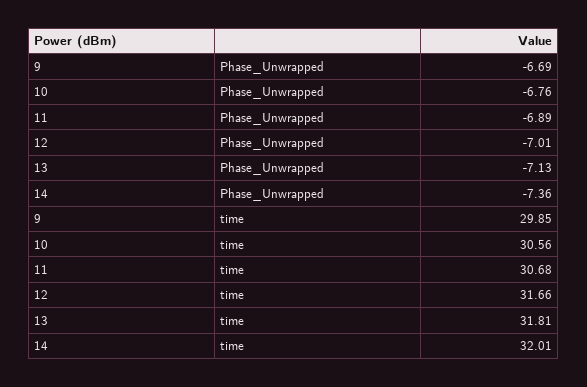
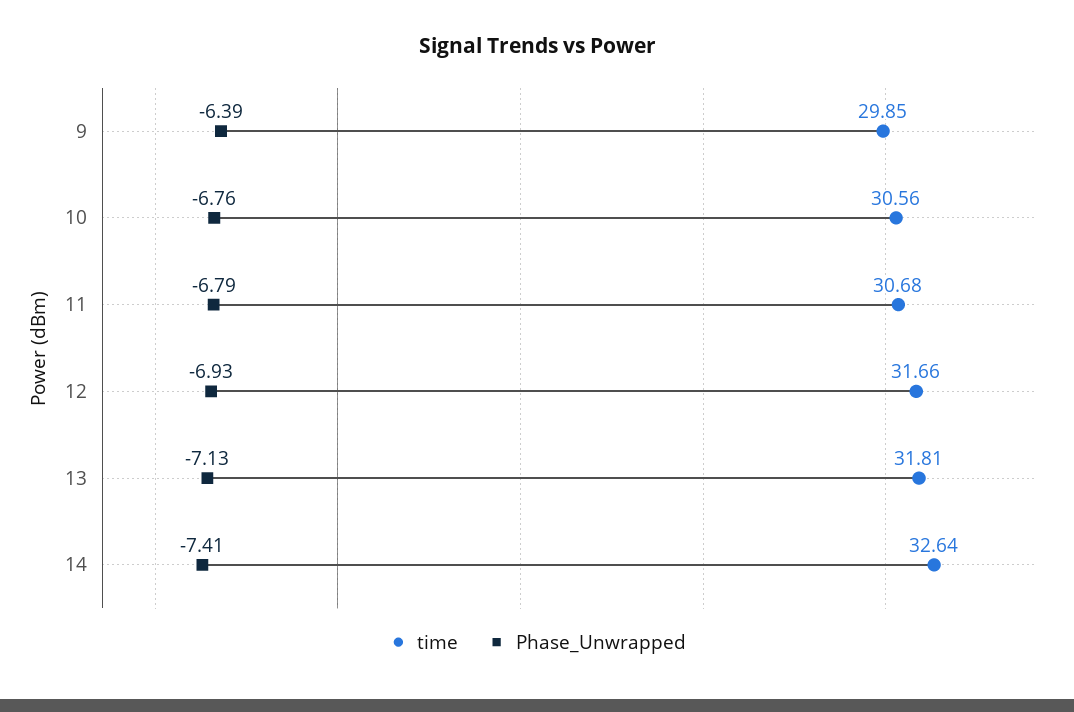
  {
    "Phase_Unwrapped": {
-     "9": -6.69,
+     "9": -6.39,
      "10": -6.76,
-     "11": -6.89,
+     "11": -6.79,
-     "12": -7.01,
+     "12": -6.93,
      "13": -7.13,
-     "14": -7.36
+     "14": -7.41
    },
    "time": {
      "9": 29.85,
      "10": 30.56,
      "11": 30.68,
      "12": 31.66,
      "13": 31.81,
-     "14": 32.01
+     "14": 32.64
    }
  }

